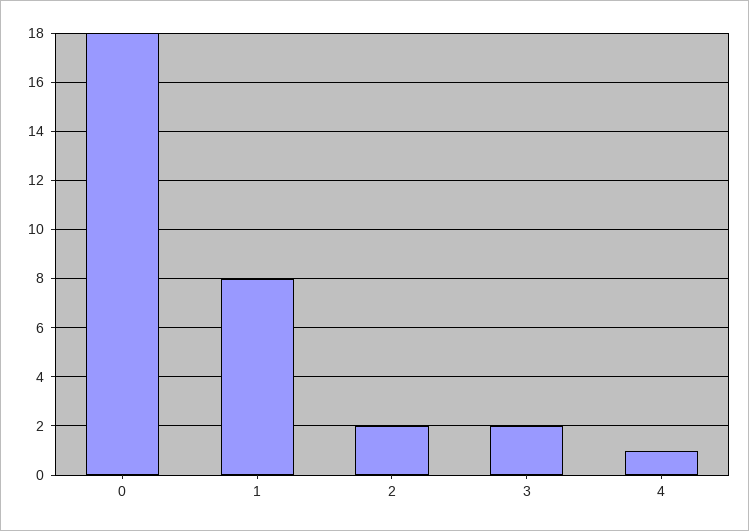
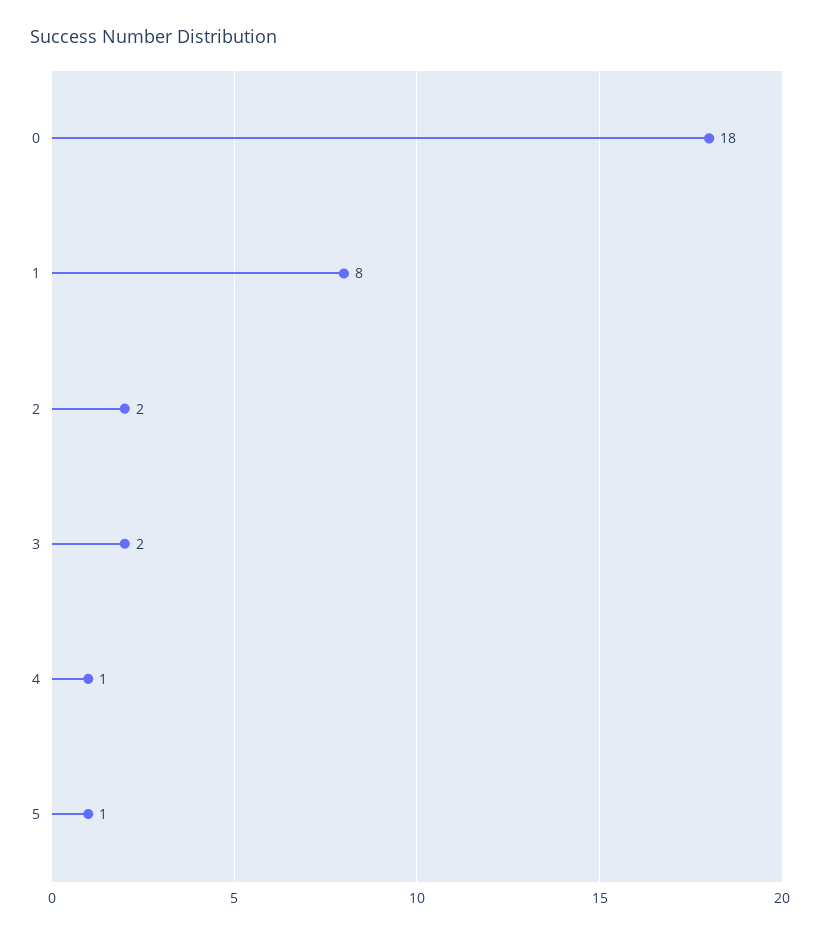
  {
    "0": 18,
    "1": 8,
    "2": 2,
    "3": 2,
-   "4": 1
+   "4": 1,
+   "5": 1
  }

